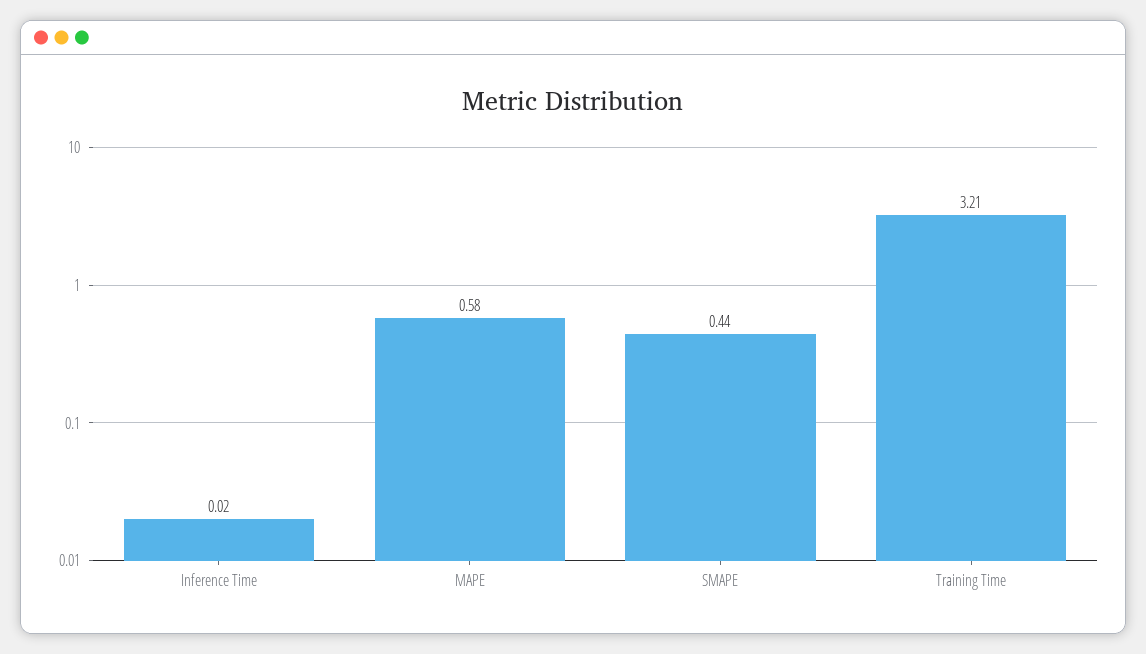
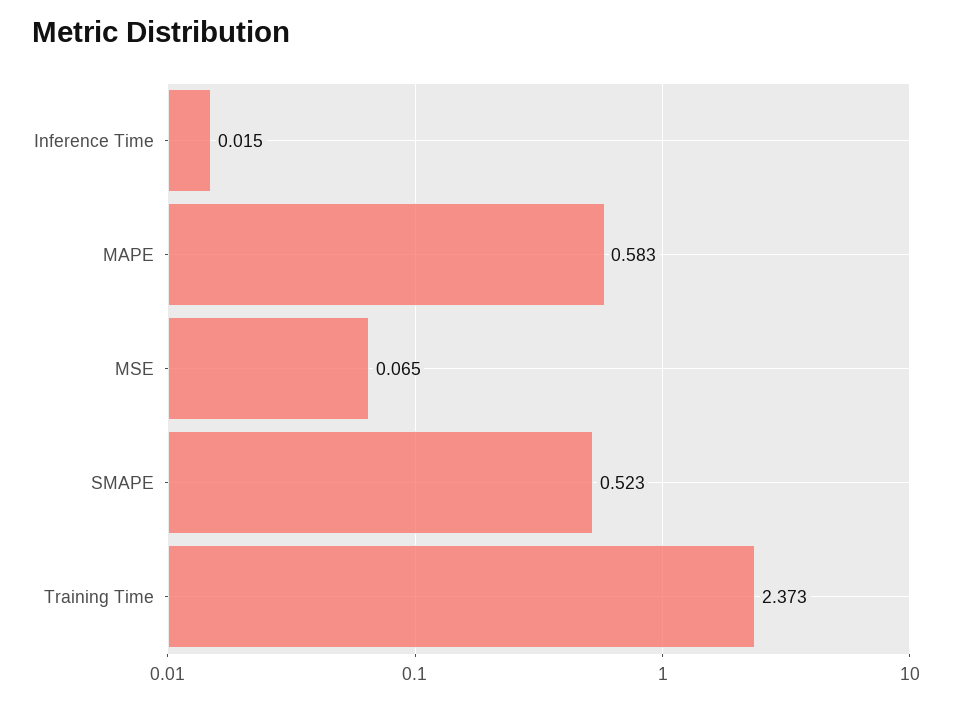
  {
    "Inference Time": 0.015,
    "MAPE": 0.583,
-   "SMAPE": 0.44,
+   "SMAPE": 0.523,
-   "Training Time": 3.21
+   "Training Time": 2.373,
+   "MSE": 0.065
  }

